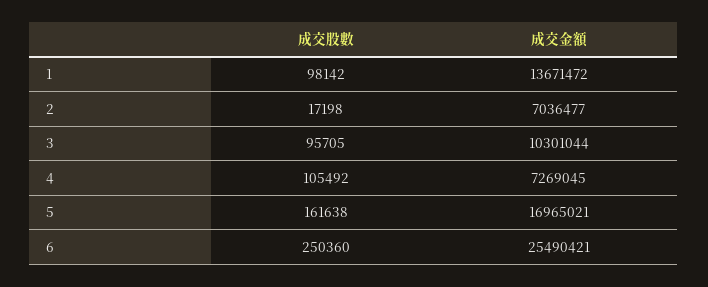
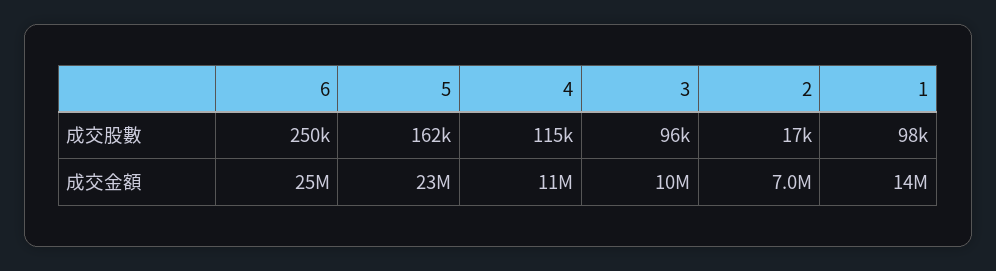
  {
    "成交股數": {
      "1": 98142,
      "2": 17198,
      "3": 95705,
-     "4": 105492,
+     "4": 115000,
      "5": 161638,
      "6": 250360
    },
    "成交金額": {
      "1": 13671472,
      "2": 7036477,
      "3": 10301044,
-     "4": 7269045,
+     "4": 11000000,
-     "5": 16965021,
+     "5": 23000000,
      "6": 25490421
    }
  }

